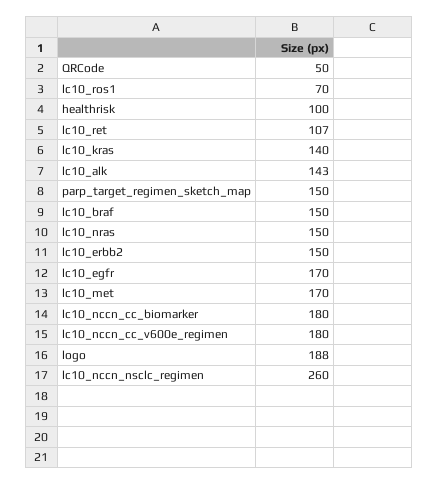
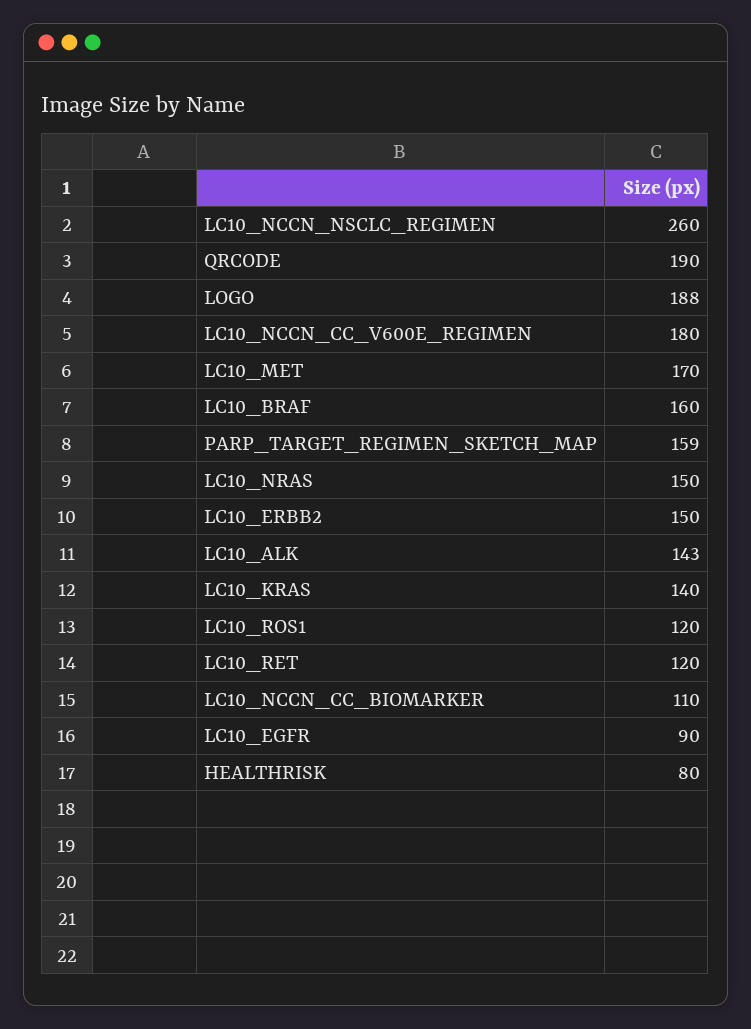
  {
-   "QRCode": 50,
+   "QRCode": 190,
-   "lc10_ros1": 70,
+   "lc10_ros1": 120,
-   "healthrisk": 100,
+   "healthrisk": 80,
-   "lc10_ret": 107,
+   "lc10_ret": 120,
    "lc10_kras": 140,
    "lc10_alk": 143,
-   "parp_target_regimen_sketch_map": 150,
+   "parp_target_regimen_sketch_map": 159,
-   "lc10_braf": 150,
+   "lc10_braf": 160,
    "lc10_nras": 150,
    "lc10_erbb2": 150,
-   "lc10_egfr": 170,
+   "lc10_egfr": 90,
    "lc10_met": 170,
-   "lc10_nccn_cc_biomarker": 180,
+   "lc10_nccn_cc_biomarker": 110,
    "lc10_nccn_cc_v600e_regimen": 180,
    "logo": 188,
    "lc10_nccn_nsclc_regimen": 260
  }

